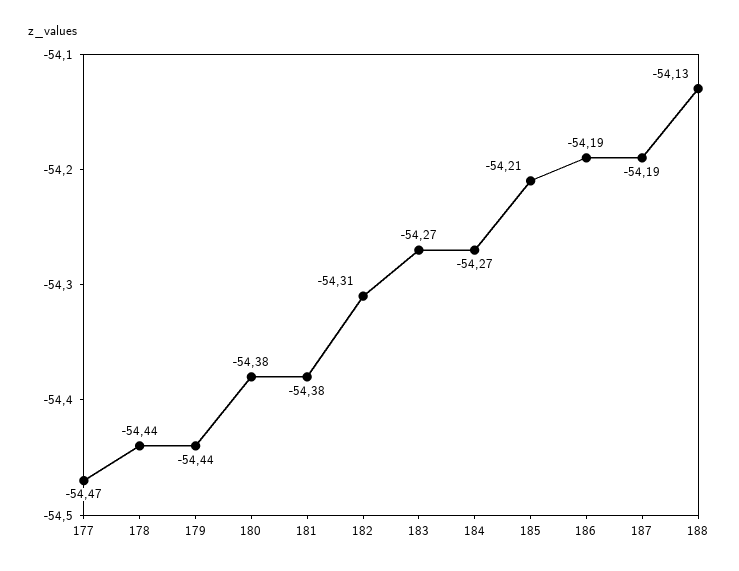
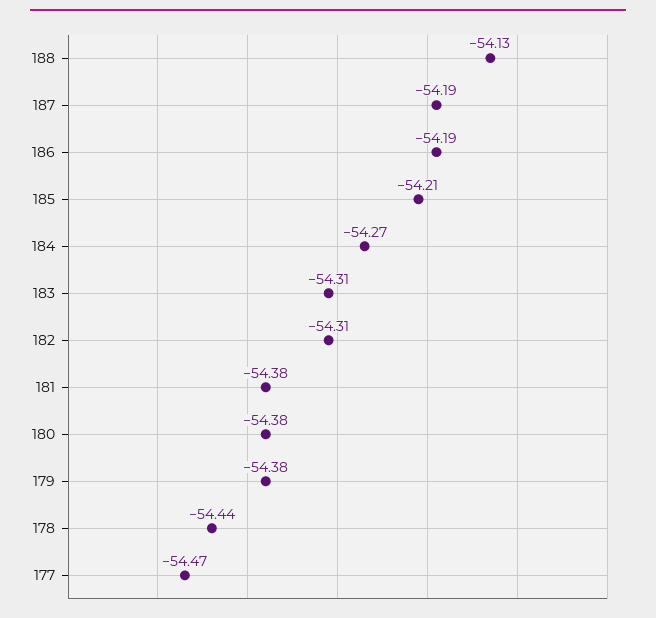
  {
    "177": -54.47,
    "178": -54.44,
-   "179": -54.44,
+   "179": -54.38,
    "180": -54.38,
    "181": -54.38,
    "182": -54.31,
-   "183": -54.27,
+   "183": -54.31,
    "184": -54.27,
    "185": -54.21,
    "186": -54.19,
    "187": -54.19,
    "188": -54.13
  }

